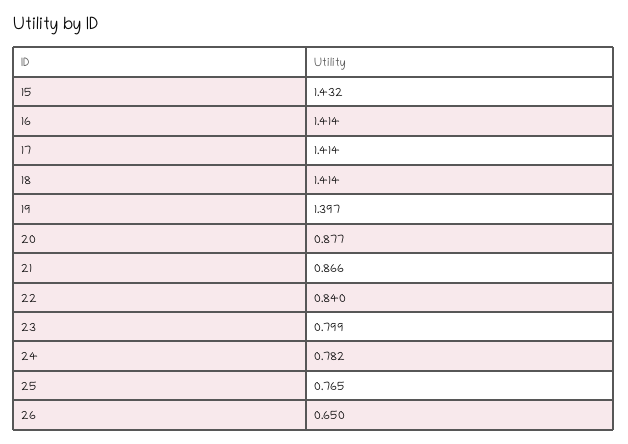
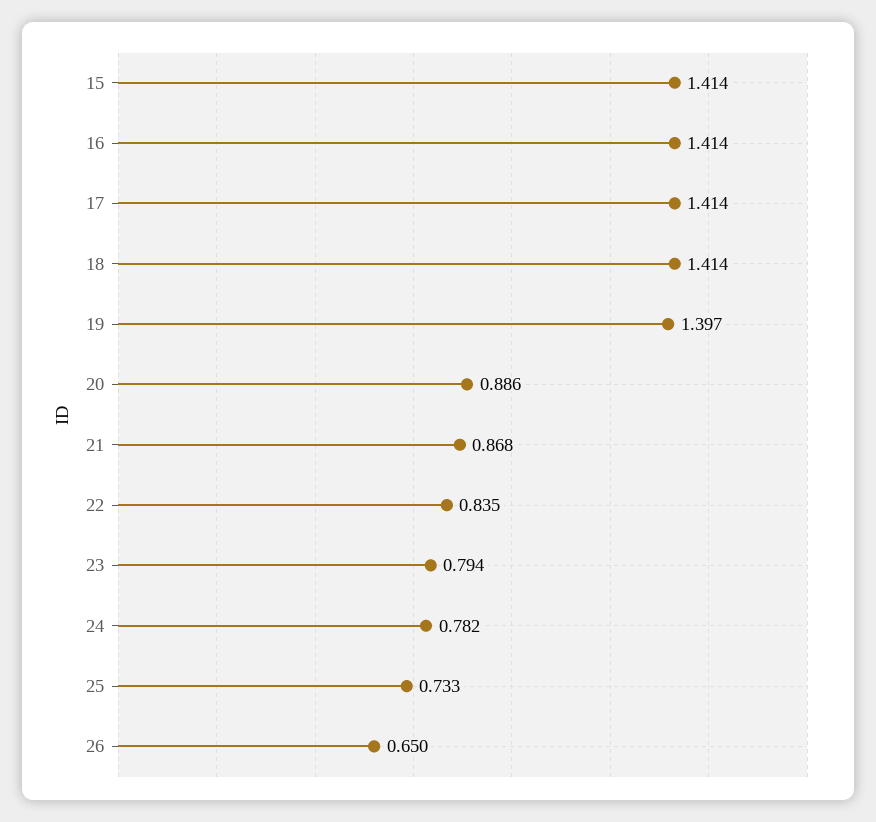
  {
-   "15": 1.432,
+   "15": 1.414,
    "16": 1.414,
    "17": 1.414,
    "18": 1.414,
    "19": 1.397,
-   "20": 0.877,
+   "20": 0.886,
-   "21": 0.866,
+   "21": 0.868,
-   "22": 0.84,
+   "22": 0.835,
-   "23": 0.799,
+   "23": 0.794,
    "24": 0.782,
-   "25": 0.765,
+   "25": 0.733,
    "26": 0.65
  }

